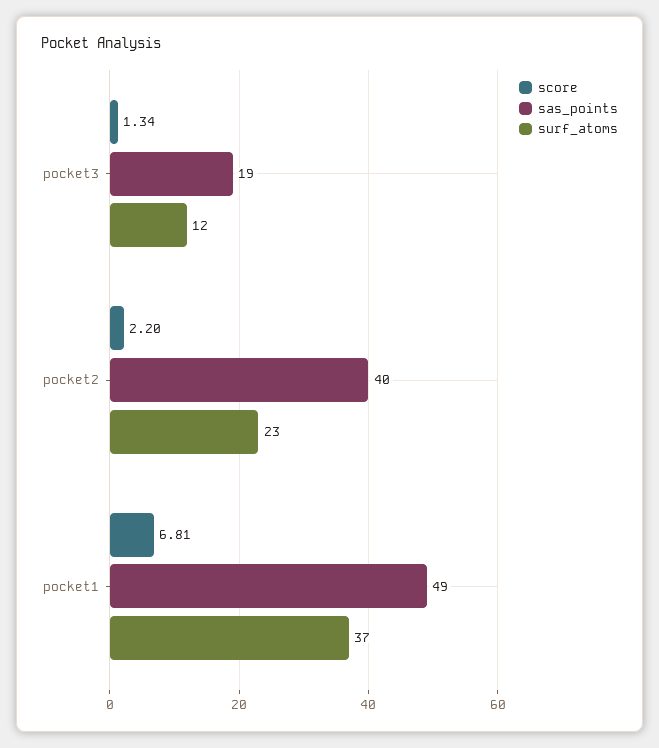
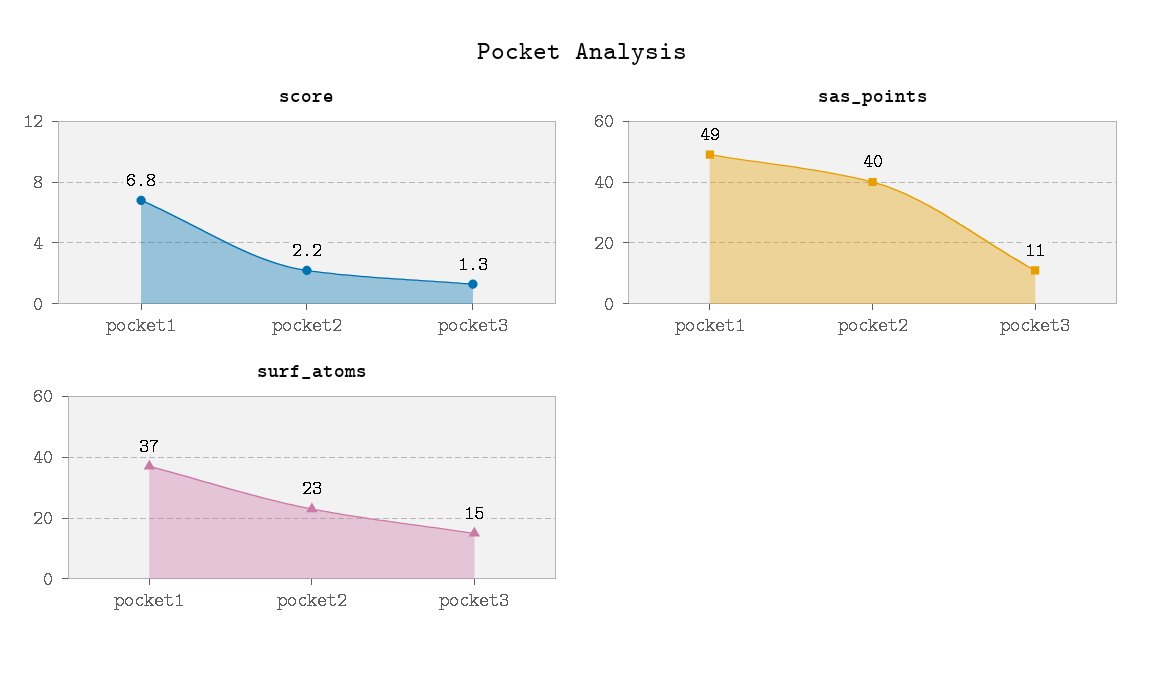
  {
    "score": {
      "pocket3": 1.34,
      "pocket2": 2.2,
      "pocket1": 6.81
    },
    "sas_points": {
-     "pocket3": 19,
+     "pocket3": 11,
      "pocket2": 40,
      "pocket1": 49
    },
    "surf_atoms": {
-     "pocket3": 12,
+     "pocket3": 15,
      "pocket2": 23,
      "pocket1": 37
    }
  }

